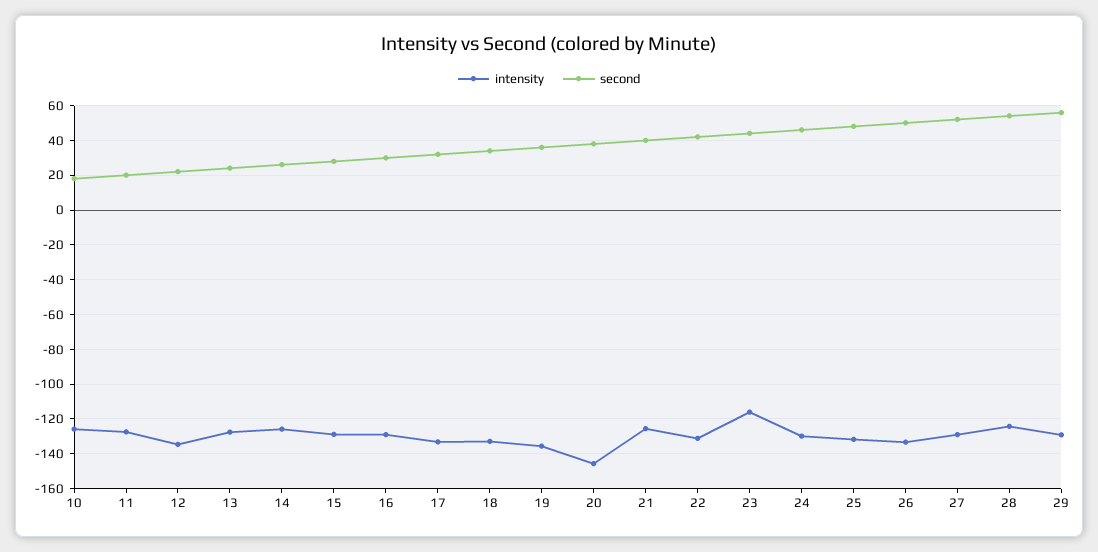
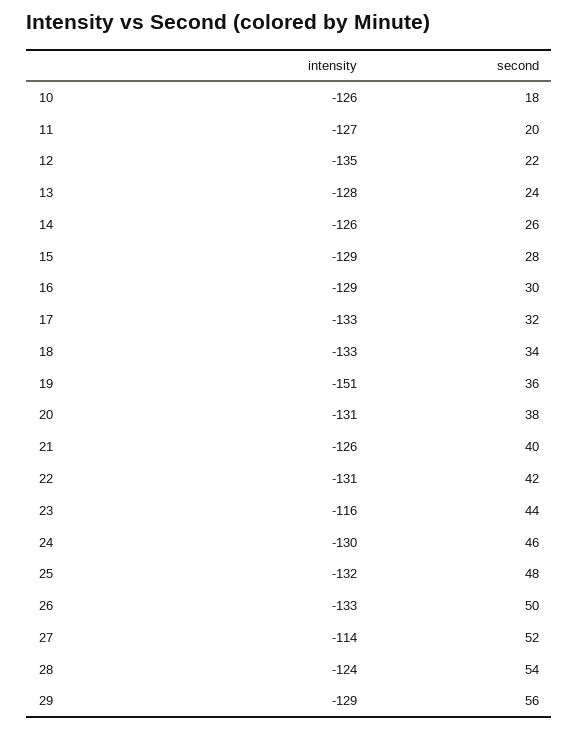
  {
    "intensity": {
      "10": -126,
      "11": -127,
      "12": -135,
      "13": -128,
      "14": -126,
      "15": -129,
      "16": -129,
      "17": -133,
      "18": -133,
-     "19": -135,
+     "19": -151,
-     "20": -145,
+     "20": -131,
      "21": -126,
      "22": -131,
      "23": -116,
      "24": -130,
      "25": -132,
      "26": -133,
-     "27": -130,
+     "27": -114,
      "28": -124,
      "29": -129
    },
    "second": {
      "10": 18,
      "11": 20,
      "12": 22,
      "13": 24,
      "14": 26,
      "15": 28,
      "16": 30,
      "17": 32,
      "18": 34,
      "19": 36,
      "20": 38,
      "21": 40,
      "22": 42,
      "23": 44,
      "24": 46,
      "25": 48,
      "26": 50,
      "27": 52,
      "28": 54,
      "29": 56
    }
  }

